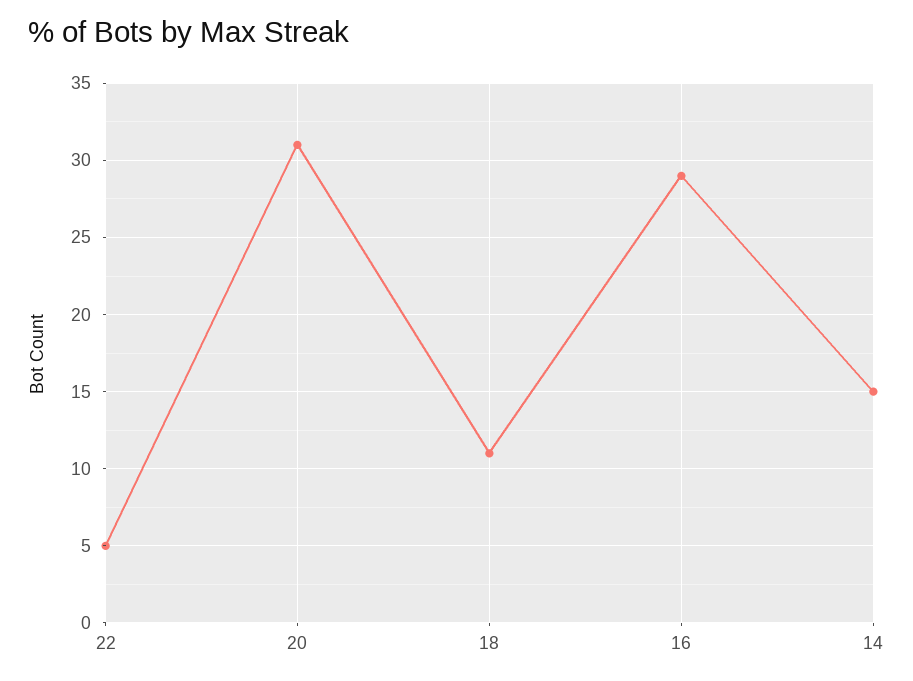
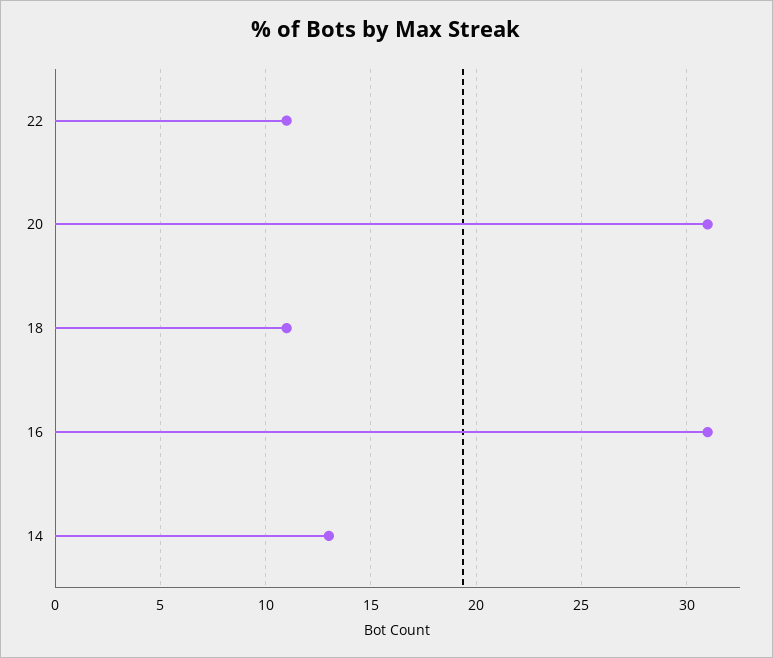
  {
-   "22": 5,
+   "22": 11,
    "20": 31,
    "18": 11,
-   "16": 29,
+   "16": 31,
-   "14": 15
+   "14": 13
  }

